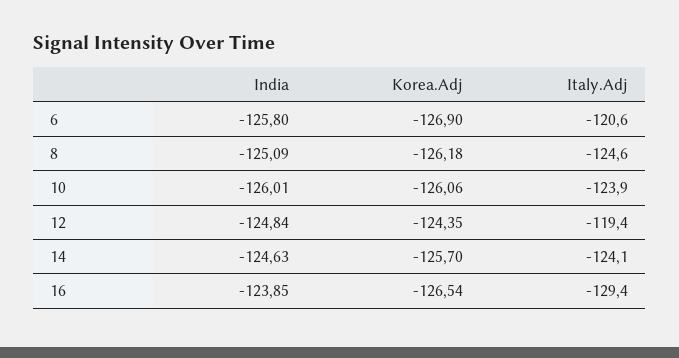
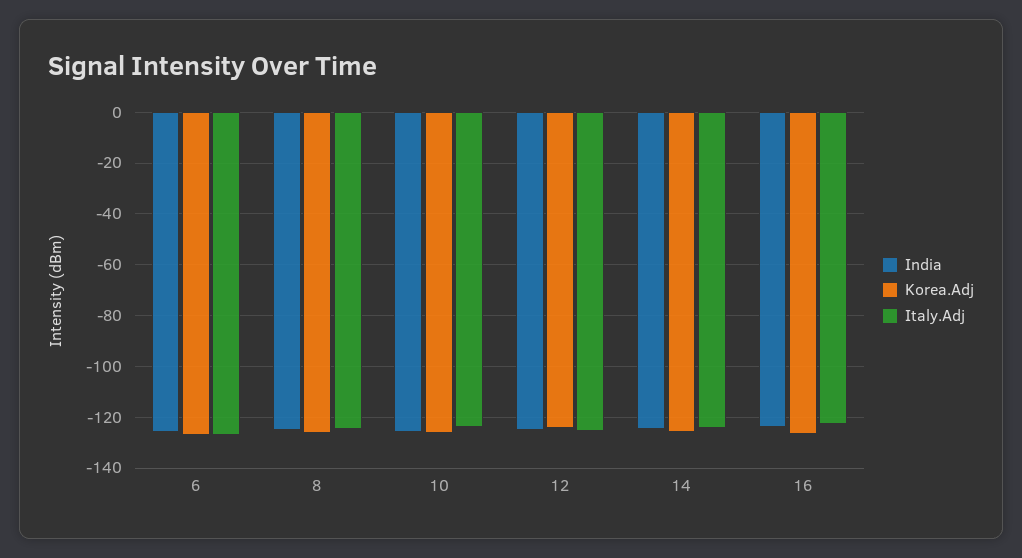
  {
    "India": {
      "6": -125.8,
      "8": -125.09,
      "10": -126.01,
      "12": -124.84,
      "14": -124.63,
      "16": -123.85
    },
    "Korea.Adj": {
      "6": -126.9,
      "8": -126.18,
      "10": -126.06,
      "12": -124.35,
      "14": -125.7,
      "16": -126.54
    },
    "Italy.Adj": {
-     "6": -120.6,
+     "6": -127.5,
      "8": -124.6,
      "10": -123.9,
-     "12": -119.4,
+     "12": -125,
      "14": -124.1,
-     "16": -129.4
+     "16": -122.5
    }
  }

